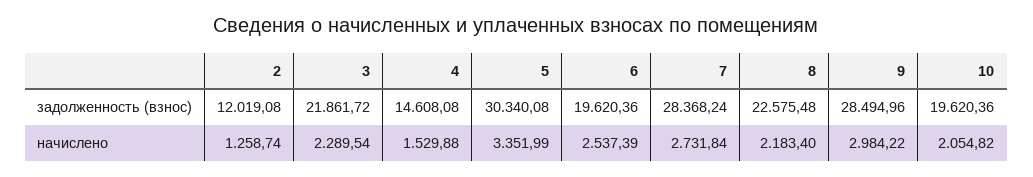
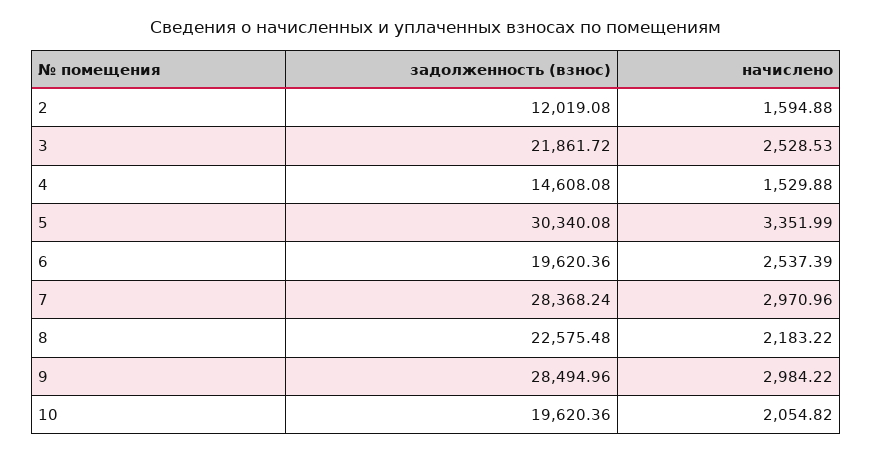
  {
    "2": {
      "задолженность (взнос)": 12019.08,
-     "начислено": 1258.74
+     "начислено": 1594.88
    },
    "3": {
      "задолженность (взнос)": 21861.72,
-     "начислено": 2289.54
+     "начислено": 2528.53
    },
    "4": {
      "задолженность (взнос)": 14608.08,
      "начислено": 1529.88
    },
    "5": {
      "задолженность (взнос)": 30340.08,
      "начислено": 3351.99
    },
    "6": {
      "задолженность (взнос)": 19620.36,
      "начислено": 2537.39
    },
    "7": {
      "задолженность (взнос)": 28368.24,
-     "начислено": 2731.84
+     "начислено": 2970.96
    },
    "8": {
      "задолженность (взнос)": 22575.48,
-     "начислено": 2183.4
+     "начислено": 2183.22
    },
    "9": {
      "задолженность (взнос)": 28494.96,
      "начислено": 2984.22
    },
    "10": {
      "задолженность (взнос)": 19620.36,
      "начислено": 2054.82
    }
  }

